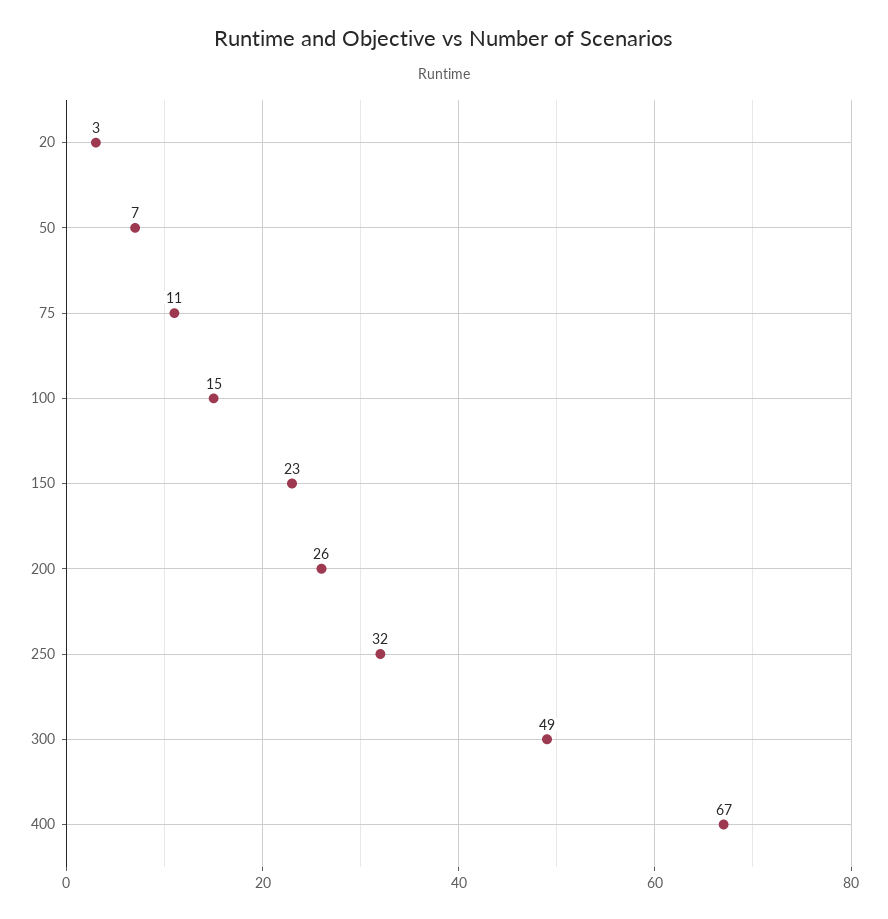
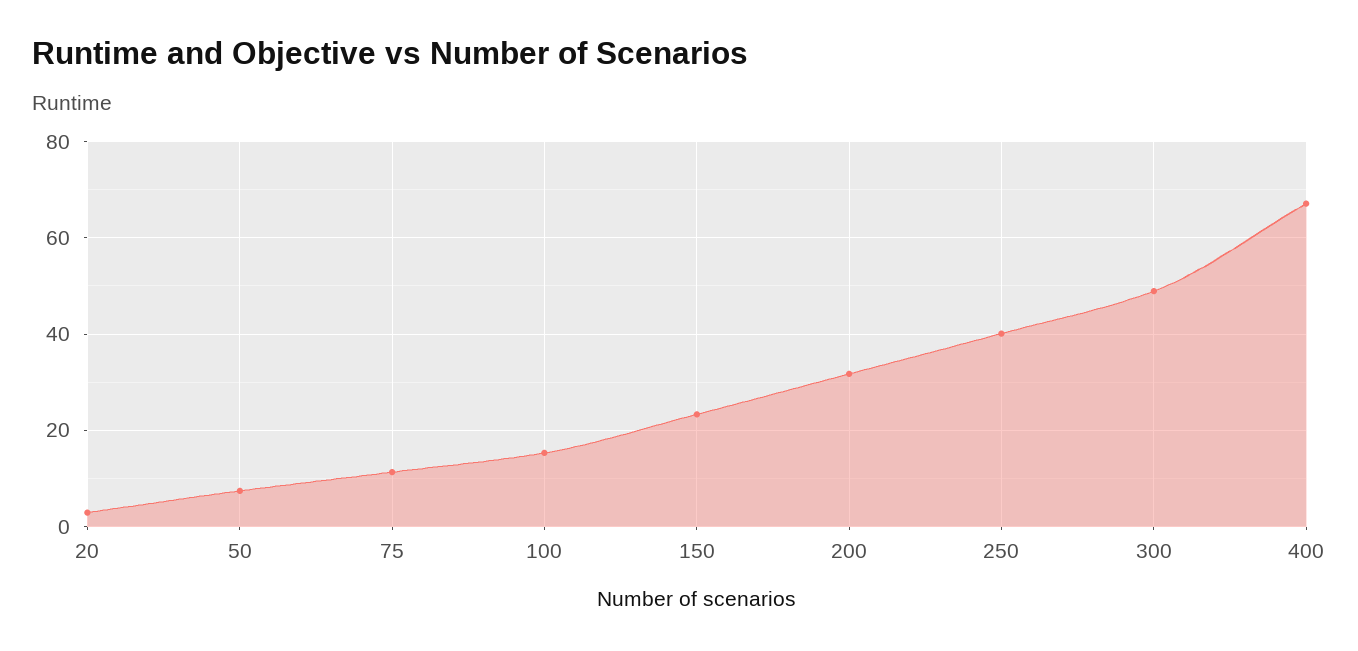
  {
    "20": 3,
    "50": 7,
    "75": 11,
    "100": 15,
    "150": 23,
-   "200": 26,
+   "200": 32,
-   "250": 32,
+   "250": 40,
    "300": 49,
    "400": 67
  }

